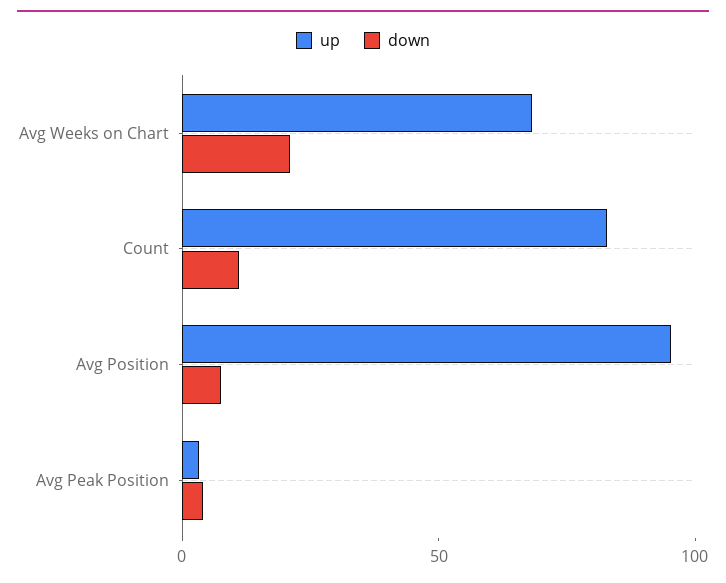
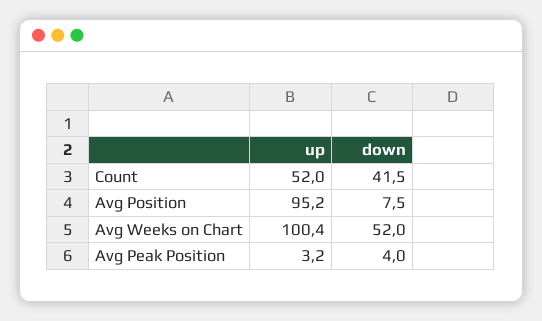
  {
    "up": {
-     "Avg Weeks on Chart": 70,
+     "Avg Weeks on Chart": 100.4,
-     "Count": 80,
+     "Count": 52,
      "Avg Position": 95.2,
      "Avg Peak Position": 3.2
    },
    "down": {
-     "Avg Weeks on Chart": 20,
+     "Avg Weeks on Chart": 52,
-     "Count": 10,
+     "Count": 41.5,
      "Avg Position": 7.5,
      "Avg Peak Position": 4
    }
  }

